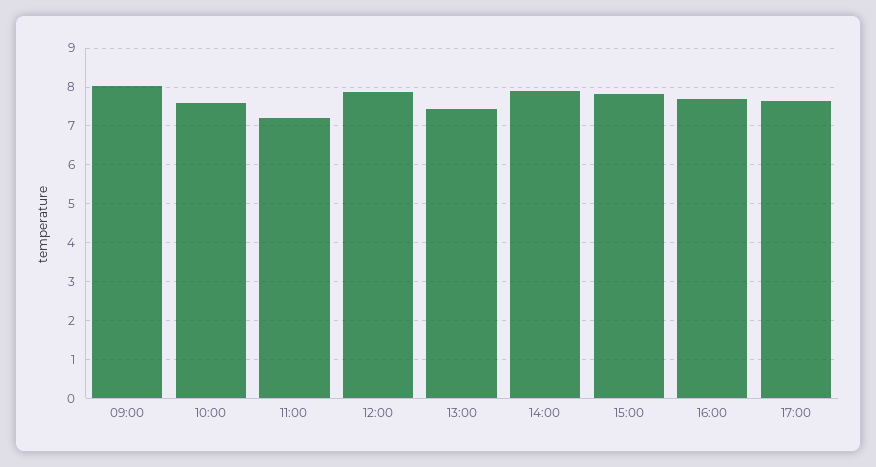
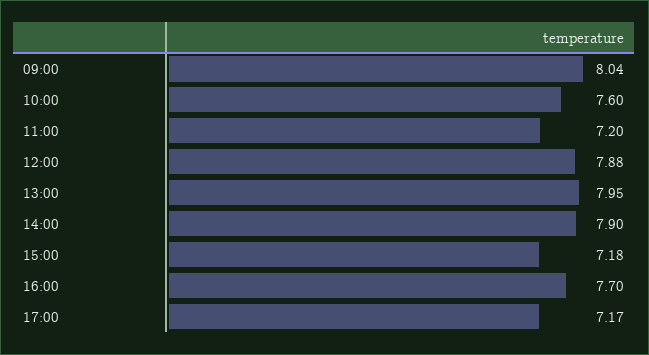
  {
    "09:00": 8.04,
    "10:00": 7.6,
    "11:00": 7.2,
    "12:00": 7.88,
-   "13:00": 7.4,
+   "13:00": 7.95,
    "14:00": 7.9,
-   "15:00": 7.8,
+   "15:00": 7.18,
    "16:00": 7.7,
-   "17:00": 7.6
+   "17:00": 7.17
  }

